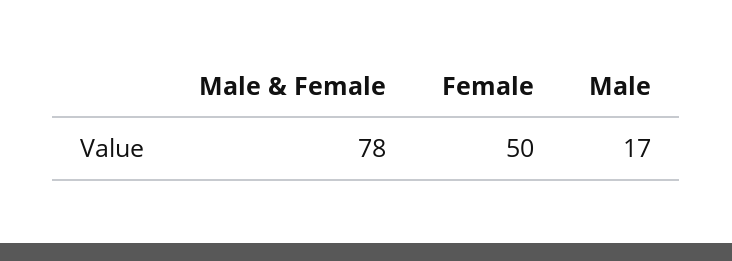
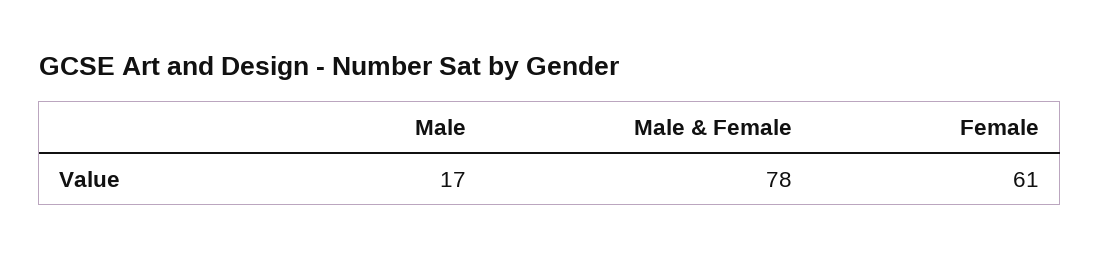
  {
    "Male & Female": 78,
-   "Female": 50,
+   "Female": 61,
    "Male": 17
  }

